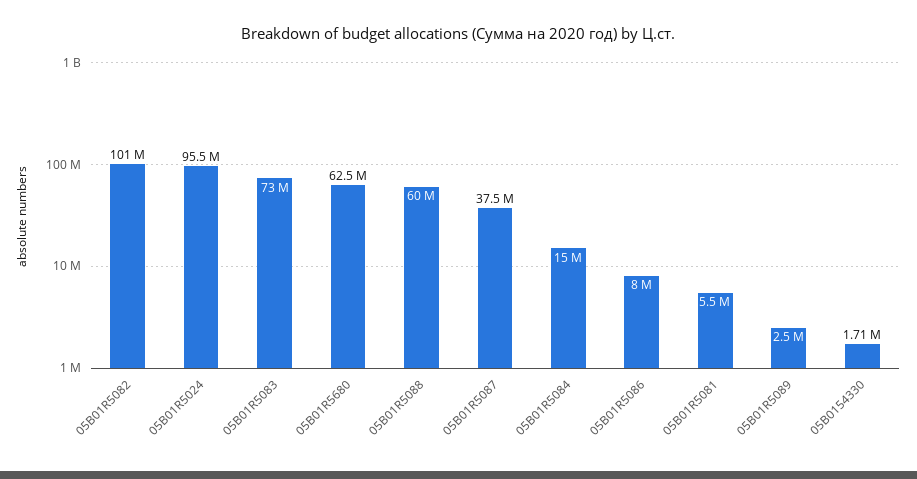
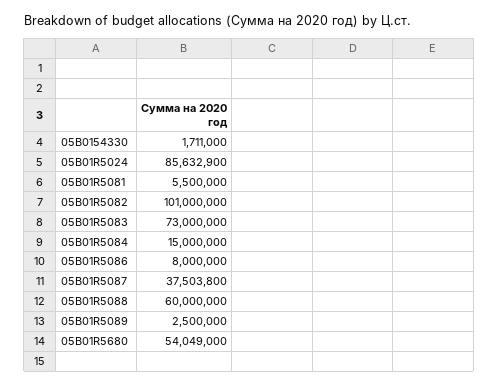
  {
    "05В01R5082": 101000000,
-   "05В01R5024": 95500000,
+   "05В01R5024": 85632900,
    "05В01R5083": 73000000,
-   "05В01R5680": 62500000,
+   "05В01R5680": 54049000,
    "05В01R5088": 60000000,
    "05В01R5087": 37503800,
    "05В01R5084": 15000000,
    "05В01R5086": 8000000,
    "05В01R5081": 5500000,
    "05В01R5089": 2500000,
    "05В0154330": 1711000
  }

